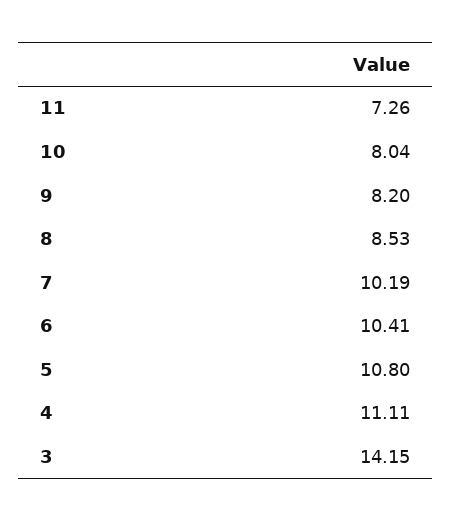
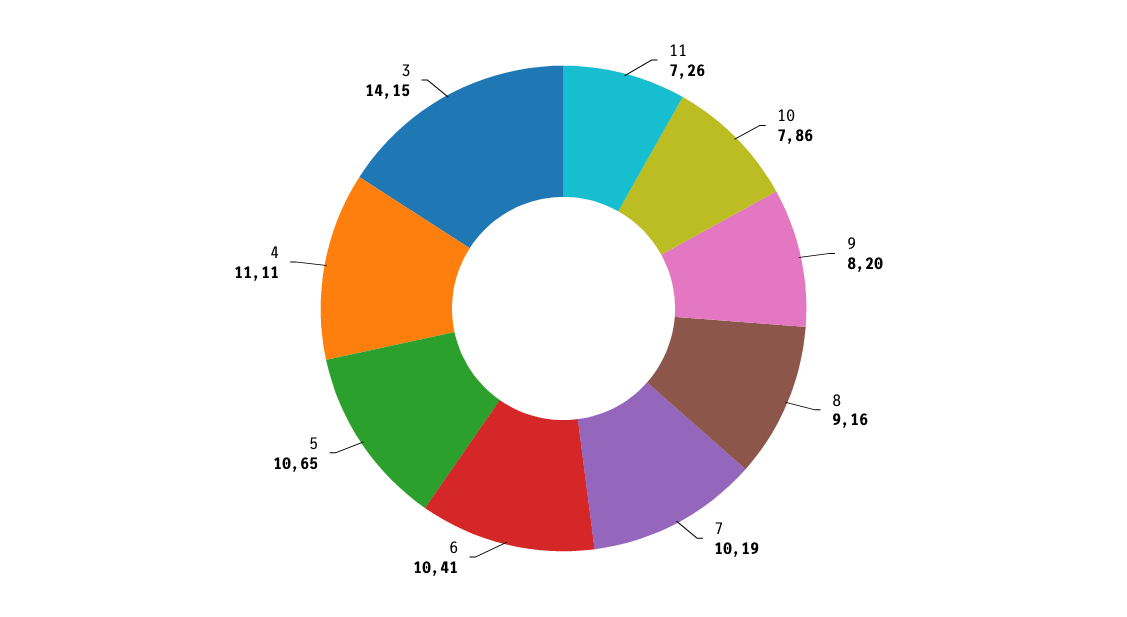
  {
    "11": 7.26,
-   "10": 8.04,
+   "10": 7.86,
    "9": 8.2,
-   "8": 8.53,
+   "8": 9.16,
    "7": 10.19,
    "6": 10.41,
-   "5": 10.8,
+   "5": 10.65,
    "4": 11.11,
    "3": 14.15
  }

